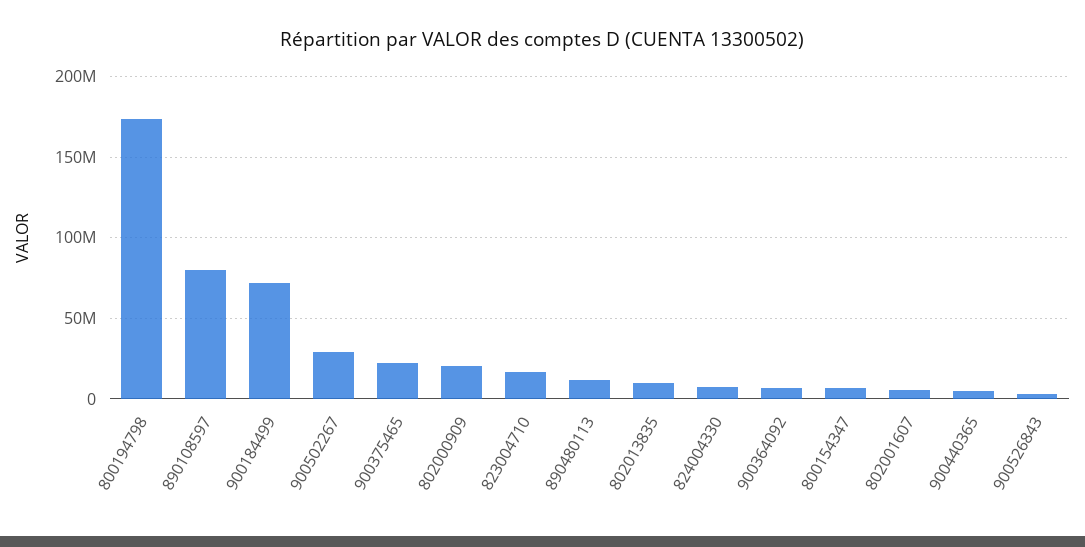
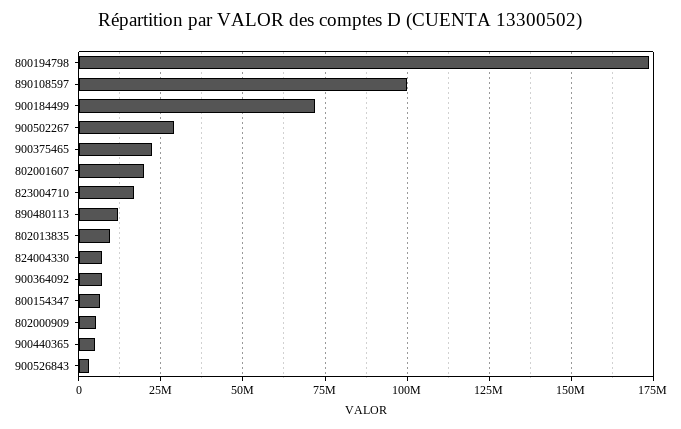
  {
    "800194798": 175000000,
-   "890108597": 80000000,
+   "890108597": 100000000,
    "900184499": 72500000,
    "900502267": 30000000,
    "900375465": 22500000,
-   "802000909": 20000000,
+   "802000909": 5000000,
    "823004710": 17500000,
    "890480113": 12500000,
    "802013835": 10000000,
    "824004330": 7500000,
    "900364092": 7500000,
    "800154347": 7500000,
-   "802001607": 5000000,
+   "802001607": 20000000,
    "900440365": 5000000,
    "900526843": 2500000
  }

